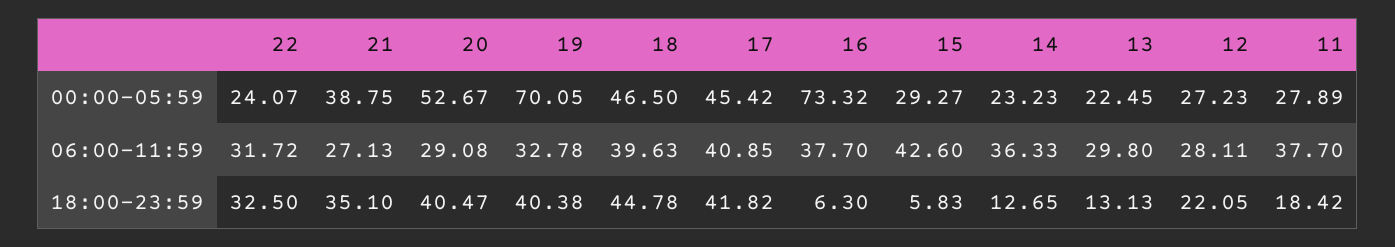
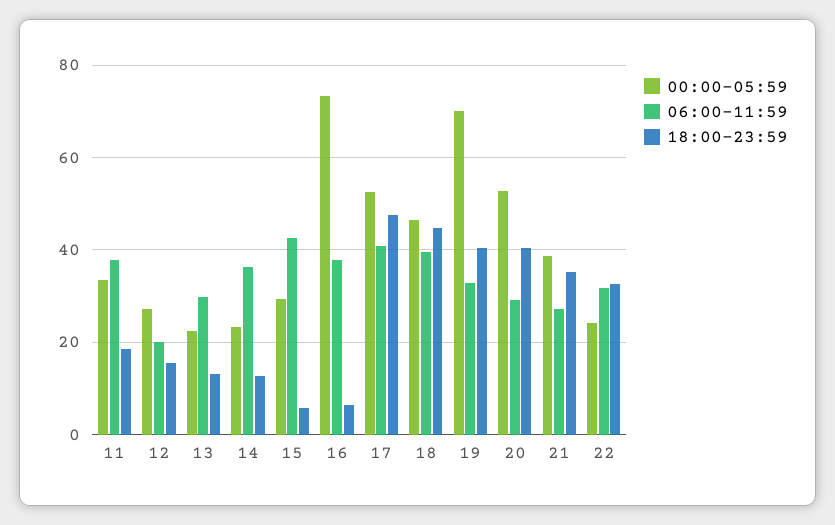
  {
    "00:00-05:59": {
      "22": 24.07,
      "21": 38.75,
      "20": 52.67,
      "19": 70.05,
      "18": 46.5,
-     "17": 45.42,
+     "17": 52,
      "16": 73.32,
      "15": 29.27,
      "14": 23.23,
      "13": 22.45,
      "12": 27.23,
-     "11": 27.89
+     "11": 34
    },
    "06:00-11:59": {
      "22": 31.72,
      "21": 27.13,
      "20": 29.08,
      "19": 32.78,
      "18": 39.63,
      "17": 40.85,
      "16": 37.7,
      "15": 42.6,
      "14": 36.33,
      "13": 29.8,
-     "12": 28.11,
+     "12": 20,
      "11": 37.7
    },
    "18:00-23:59": {
      "22": 32.5,
      "21": 35.1,
      "20": 40.47,
      "19": 40.38,
      "18": 44.78,
-     "17": 41.82,
+     "17": 48,
      "16": 6.3,
      "15": 5.83,
      "14": 12.65,
      "13": 13.13,
-     "12": 22.05,
+     "12": 16,
      "11": 18.42
    }
  }

